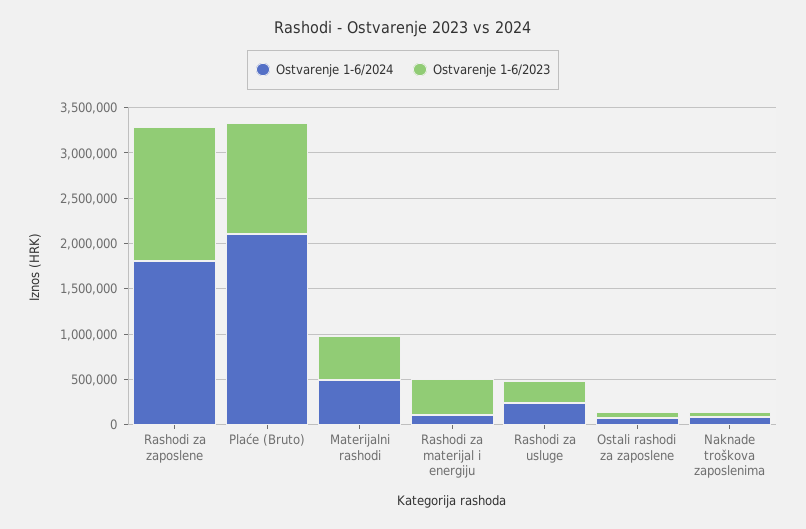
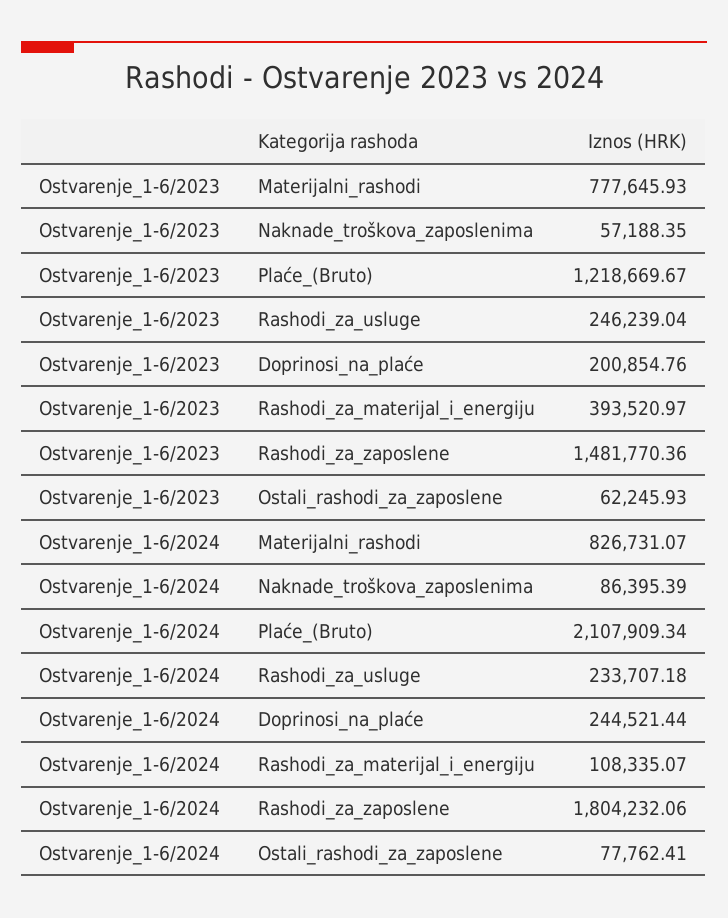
  {
    "Ostvarenje 1-6/2024": {
      "Rashodi za zaposlene": 1804232.06,
      "Plaće (Bruto)": 2107909.34,
-     "Materijalni rashodi": 500000,
+     "Materijalni rashodi": 826731.07,
      "Rashodi za materijal i energiju": 108335.07,
      "Rashodi za usluge": 233707.18,
      "Ostali rashodi za zaposlene": 77762.41,
-     "Naknade troškova zaposlenima": 86395.39
+     "Naknade troškova zaposlenima": 86395.39,
+     "Doprinosi_na_plaće": 244521.44
    },
    "Ostvarenje 1-6/2023": {
      "Rashodi za zaposlene": 1481770.36,
      "Plaće (Bruto)": 1218669.67,
-     "Materijalni rashodi": 500000,
+     "Materijalni rashodi": 777645.93,
      "Rashodi za materijal i energiju": 393520.97,
      "Rashodi za usluge": 246239.04,
      "Ostali rashodi za zaposlene": 62245.93,
-     "Naknade troškova zaposlenima": 57188.35
+     "Naknade troškova zaposlenima": 57188.35,
+     "Doprinosi_na_plaće": 200854.76
    }
  }

